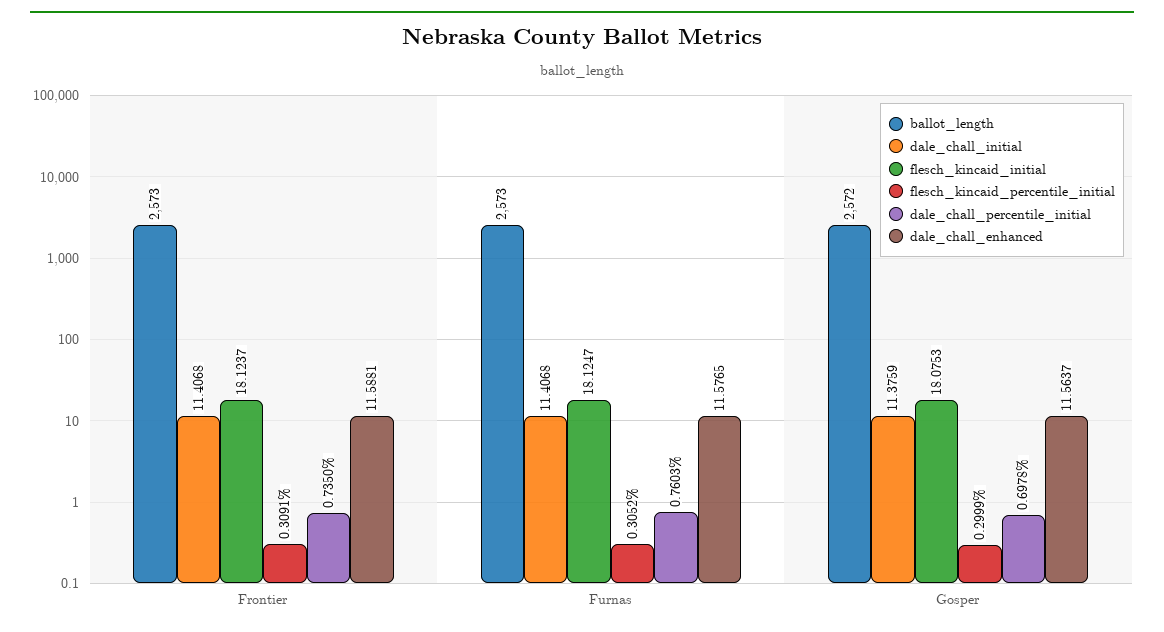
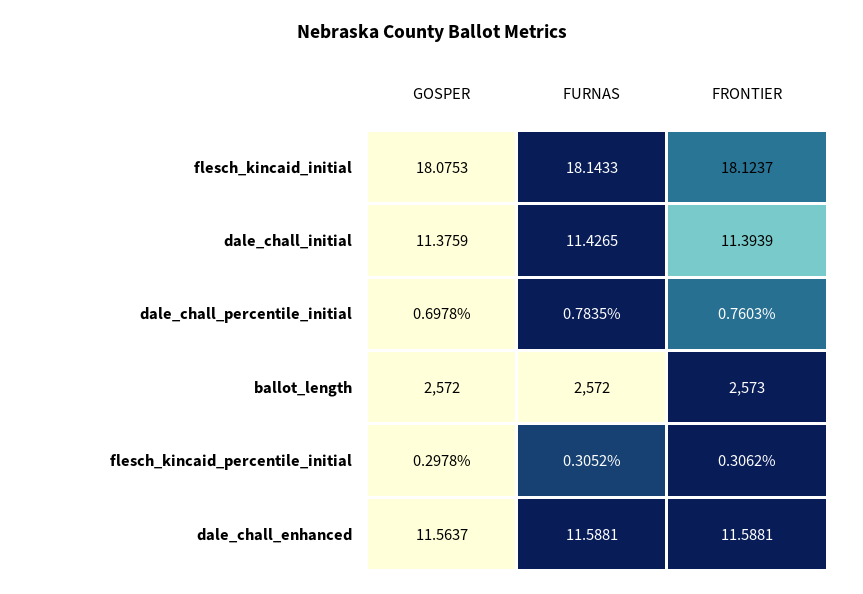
  {
    "ballot_length": {
      "Frontier": 2573,
-     "Furnas": 2573,
+     "Furnas": 2572,
      "Gosper": 2572
    },
    "dale_chall_initial": {
-     "Frontier": 11.4068,
+     "Frontier": 11.3939,
-     "Furnas": 11.4068,
+     "Furnas": 11.4265,
      "Gosper": 11.3759
    },
    "flesch_kincaid_initial": {
      "Frontier": 18.1237,
-     "Furnas": 18.1247,
+     "Furnas": 18.1433,
      "Gosper": 18.0753
    },
    "flesch_kincaid_percentile_initial": {
-     "Frontier": 0.3091,
+     "Frontier": 0.3062,
      "Furnas": 0.3052,
-     "Gosper": 0.2999
+     "Gosper": 0.2978
    },
    "dale_chall_percentile_initial": {
-     "Frontier": 0.735,
+     "Frontier": 0.7603,
-     "Furnas": 0.7603,
+     "Furnas": 0.7835,
      "Gosper": 0.6978
    },
    "dale_chall_enhanced": {
      "Frontier": 11.5881,
-     "Furnas": 11.5765,
+     "Furnas": 11.5881,
      "Gosper": 11.5637
    }
  }

